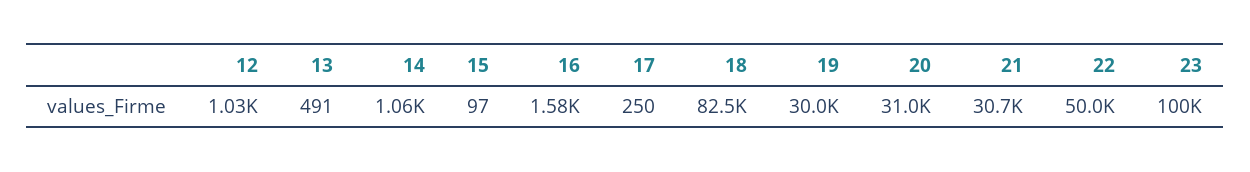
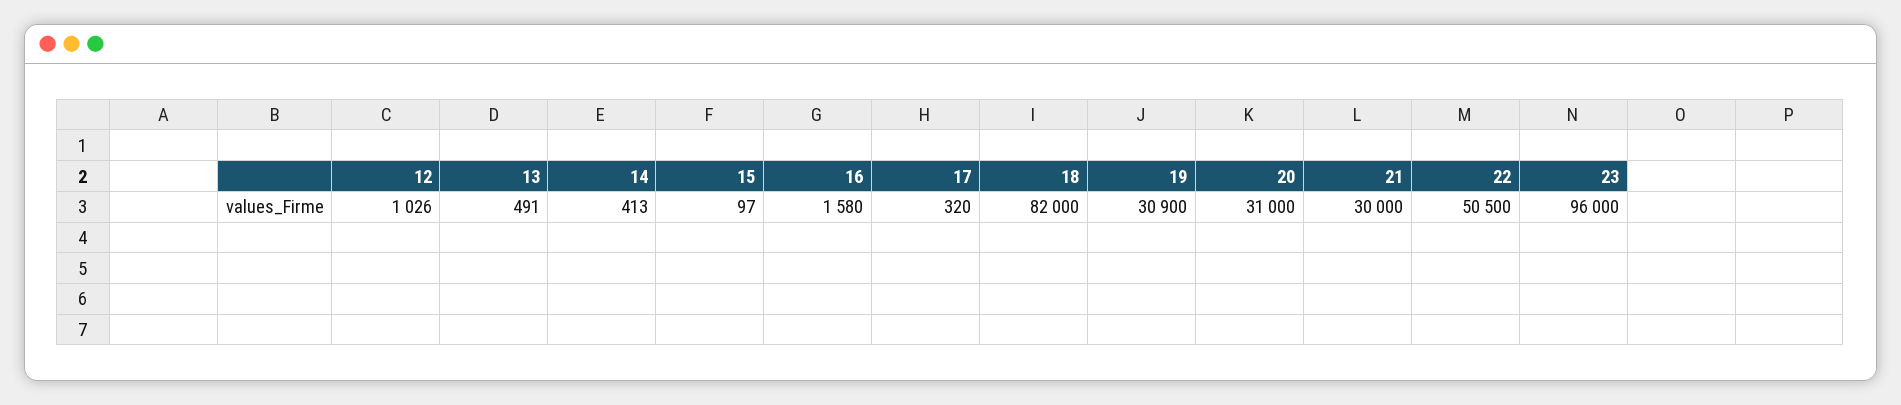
  {
    "12": 1026,
    "13": 491,
-   "14": 1060,
+   "14": 413,
    "15": 97,
    "16": 1580,
-   "17": 250,
+   "17": 320,
-   "18": 82500,
+   "18": 82000,
-   "19": 30000,
+   "19": 30900,
    "20": 31000,
-   "21": 30700,
+   "21": 30000,
-   "22": 50000,
+   "22": 50500,
-   "23": 100000
+   "23": 96000
  }

